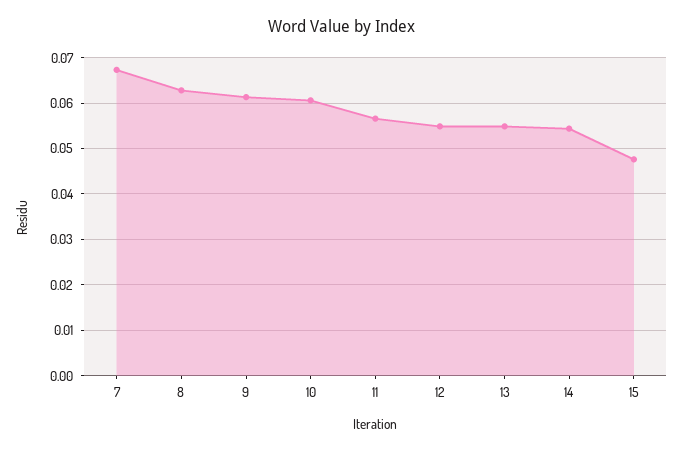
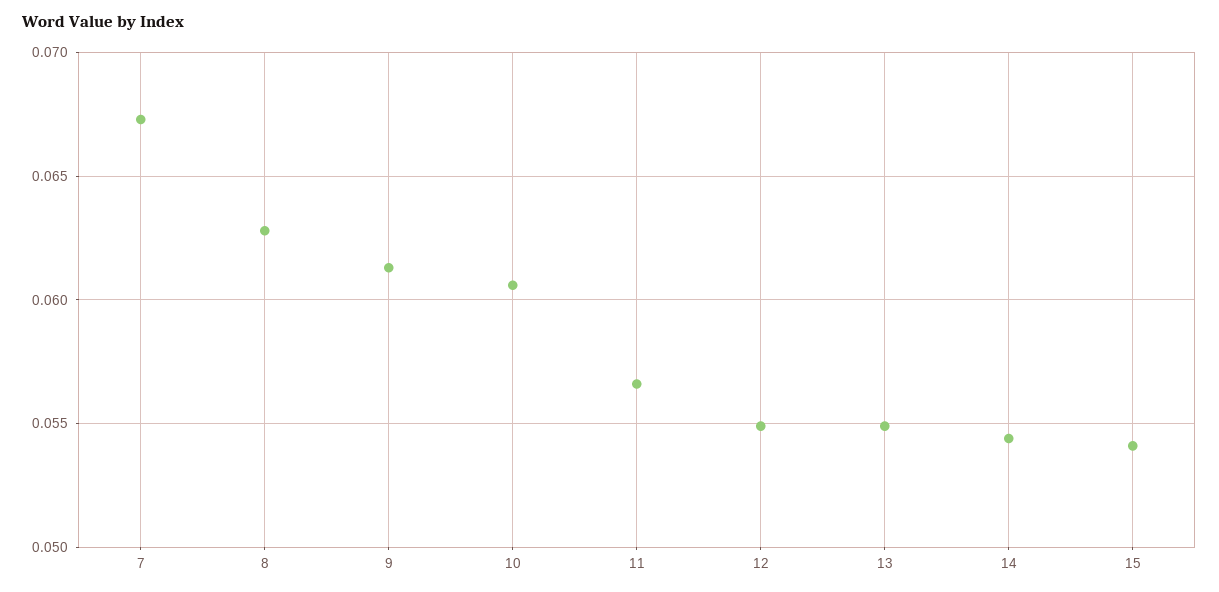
  {
    "7": 0.0675,
    "8": 0.063,
    "9": 0.0615,
    "10": 0.0605,
    "11": 0.0565,
    "12": 0.055,
    "13": 0.055,
    "14": 0.0545,
-   "15": 0.048
+   "15": 0.054
  }

